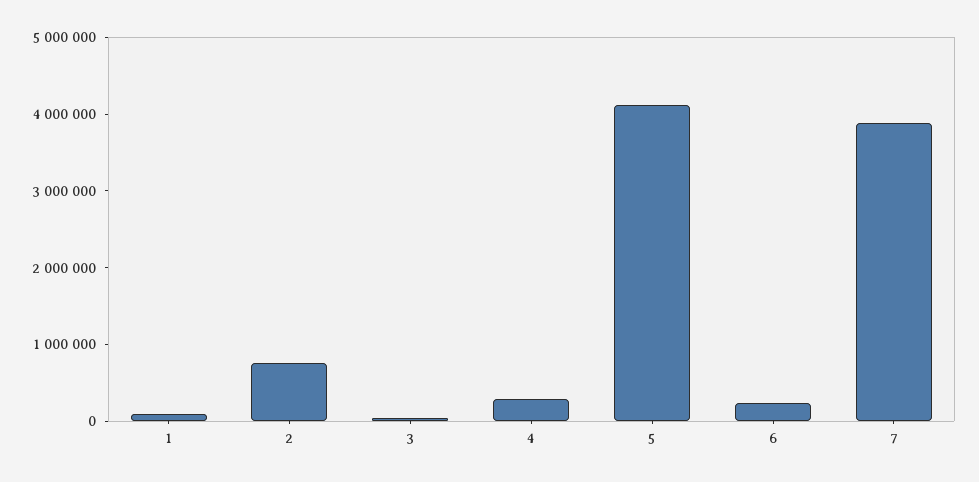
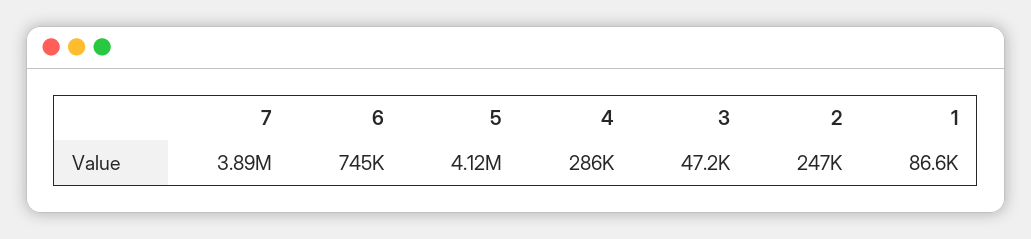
  {
    "1": 86600,
-   "2": 800000,
+   "2": 247000,
    "3": 47200,
    "4": 286000,
    "5": 4120000,
-   "6": 200000,
+   "6": 745000,
    "7": 3890000
  }

